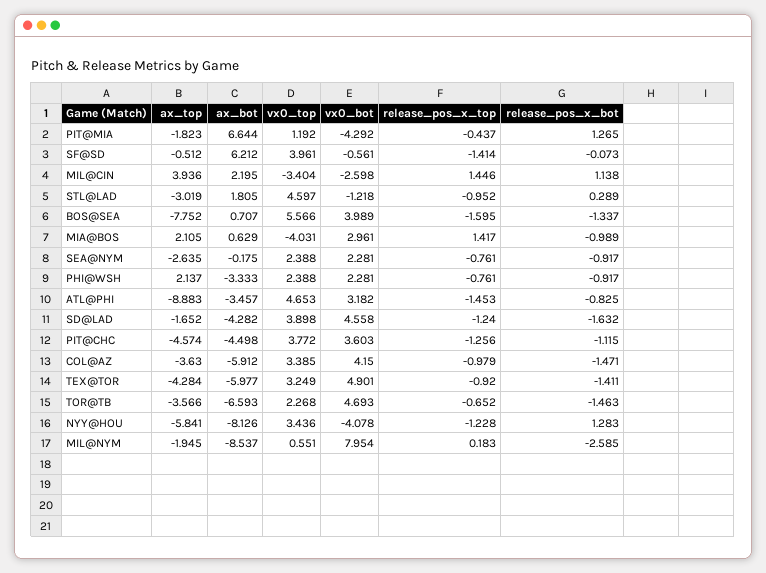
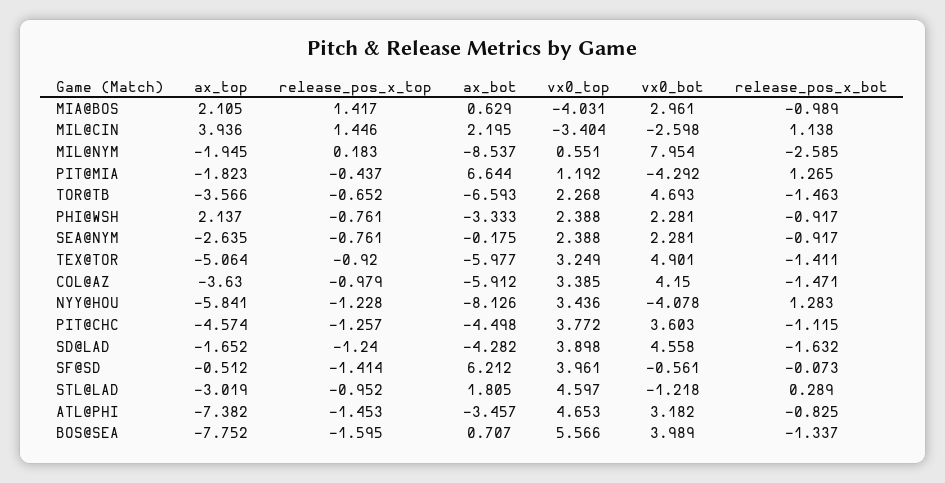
  {
    "ax_top": {
      "PIT@MIA": -1.823,
      "SF@SD": -0.512,
      "MIL@CIN": 3.936,
      "STL@LAD": -3.019,
      "BOS@SEA": -7.752,
      "MIA@BOS": 2.105,
      "SEA@NYM": -2.635,
      "PHI@WSH": 2.137,
-     "ATL@PHI": -8.883,
+     "ATL@PHI": -7.382,
      "SD@LAD": -1.652,
      "PIT@CHC": -4.574,
      "COL@AZ": -3.63,
-     "TEX@TOR": -4.284,
+     "TEX@TOR": -5.064,
      "TOR@TB": -3.566,
      "NYY@HOU": -5.841,
      "MIL@NYM": -1.945
    },
    "ax_bot": {
      "PIT@MIA": 6.644,
      "SF@SD": 6.212,
      "MIL@CIN": 2.195,
      "STL@LAD": 1.805,
      "BOS@SEA": 0.707,
      "MIA@BOS": 0.629,
      "SEA@NYM": -0.175,
      "PHI@WSH": -3.333,
      "ATL@PHI": -3.457,
      "SD@LAD": -4.282,
      "PIT@CHC": -4.498,
      "COL@AZ": -5.912,
      "TEX@TOR": -5.977,
      "TOR@TB": -6.593,
      "NYY@HOU": -8.126,
      "MIL@NYM": -8.537
    },
    "vx0_top": {
      "PIT@MIA": 1.192,
      "SF@SD": 3.961,
      "MIL@CIN": -3.404,
      "STL@LAD": 4.597,
      "BOS@SEA": 5.566,
      "MIA@BOS": -4.031,
      "SEA@NYM": 2.388,
      "PHI@WSH": 2.388,
      "ATL@PHI": 4.653,
      "SD@LAD": 3.898,
      "PIT@CHC": 3.772,
      "COL@AZ": 3.385,
      "TEX@TOR": 3.249,
      "TOR@TB": 2.268,
      "NYY@HOU": 3.436,
      "MIL@NYM": 0.551
    },
    "vx0_bot": {
      "PIT@MIA": -4.292,
      "SF@SD": -0.561,
      "MIL@CIN": -2.598,
      "STL@LAD": -1.218,
      "BOS@SEA": 3.989,
      "MIA@BOS": 2.961,
      "SEA@NYM": 2.281,
      "PHI@WSH": 2.281,
      "ATL@PHI": 3.182,
      "SD@LAD": 4.558,
      "PIT@CHC": 3.603,
      "COL@AZ": 4.15,
      "TEX@TOR": 4.901,
      "TOR@TB": 4.693,
      "NYY@HOU": -4.078,
      "MIL@NYM": 7.954
    },
    "release_pos_x_top": {
      "PIT@MIA": -0.437,
      "SF@SD": -1.414,
      "MIL@CIN": 1.446,
      "STL@LAD": -0.952,
      "BOS@SEA": -1.595,
      "MIA@BOS": 1.417,
      "SEA@NYM": -0.761,
      "PHI@WSH": -0.761,
      "ATL@PHI": -1.453,
      "SD@LAD": -1.24,
-     "PIT@CHC": -1.256,
+     "PIT@CHC": -1.257,
      "COL@AZ": -0.979,
      "TEX@TOR": -0.92,
      "TOR@TB": -0.652,
      "NYY@HOU": -1.228,
      "MIL@NYM": 0.183
    },
    "release_pos_x_bot": {
      "PIT@MIA": 1.265,
      "SF@SD": -0.073,
      "MIL@CIN": 1.138,
      "STL@LAD": 0.289,
      "BOS@SEA": -1.337,
      "MIA@BOS": -0.989,
      "SEA@NYM": -0.917,
      "PHI@WSH": -0.917,
      "ATL@PHI": -0.825,
      "SD@LAD": -1.632,
      "PIT@CHC": -1.115,
      "COL@AZ": -1.471,
      "TEX@TOR": -1.411,
      "TOR@TB": -1.463,
      "NYY@HOU": 1.283,
      "MIL@NYM": -2.585
    }
  }

